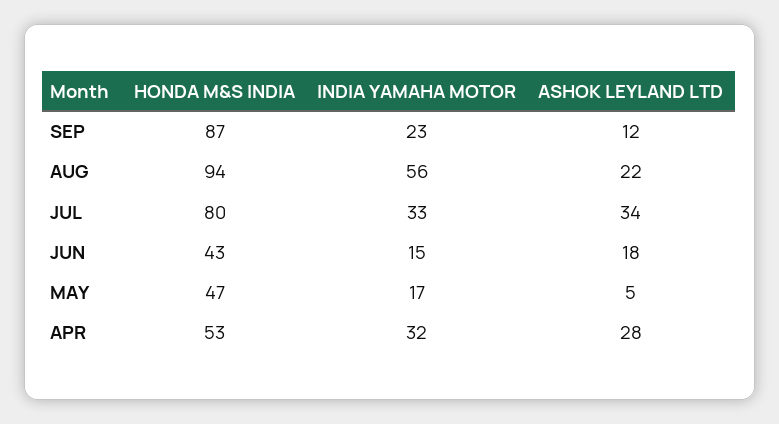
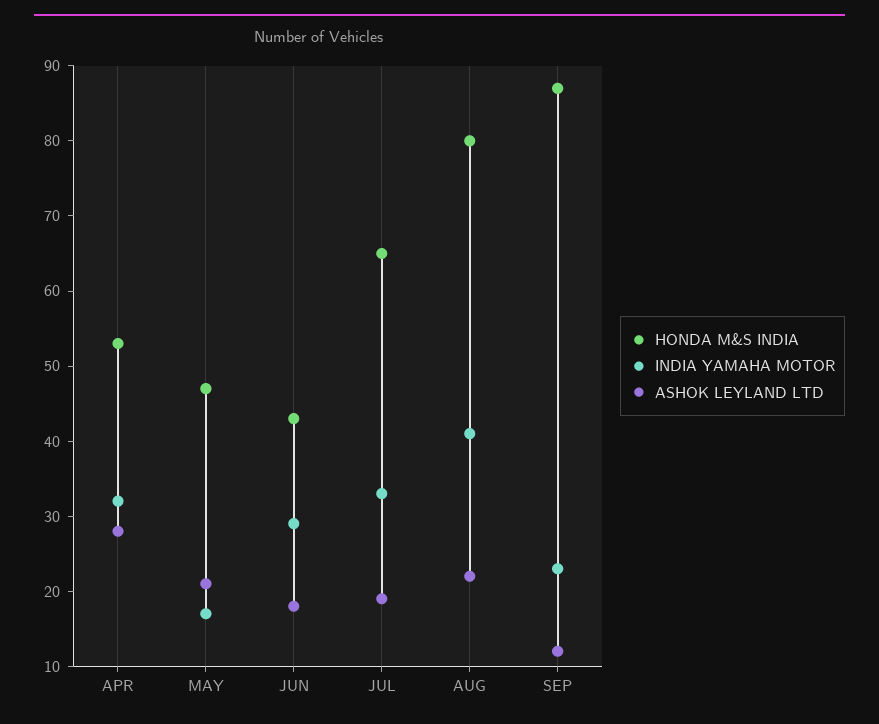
  {
    "HONDA M&S INDIA": {
      "SEP": 87,
-     "AUG": 94,
+     "AUG": 80,
-     "JUL": 80,
+     "JUL": 65,
      "JUN": 43,
      "MAY": 47,
      "APR": 53
    },
    "INDIA YAMAHA MOTOR": {
      "SEP": 23,
-     "AUG": 56,
+     "AUG": 40,
      "JUL": 33,
-     "JUN": 15,
+     "JUN": 30,
      "MAY": 17,
      "APR": 32
    },
    "ASHOK LEYLAND LTD": {
      "SEP": 12,
      "AUG": 22,
-     "JUL": 34,
+     "JUL": 20,
      "JUN": 18,
-     "MAY": 5,
+     "MAY": 20,
      "APR": 28
    }
  }

